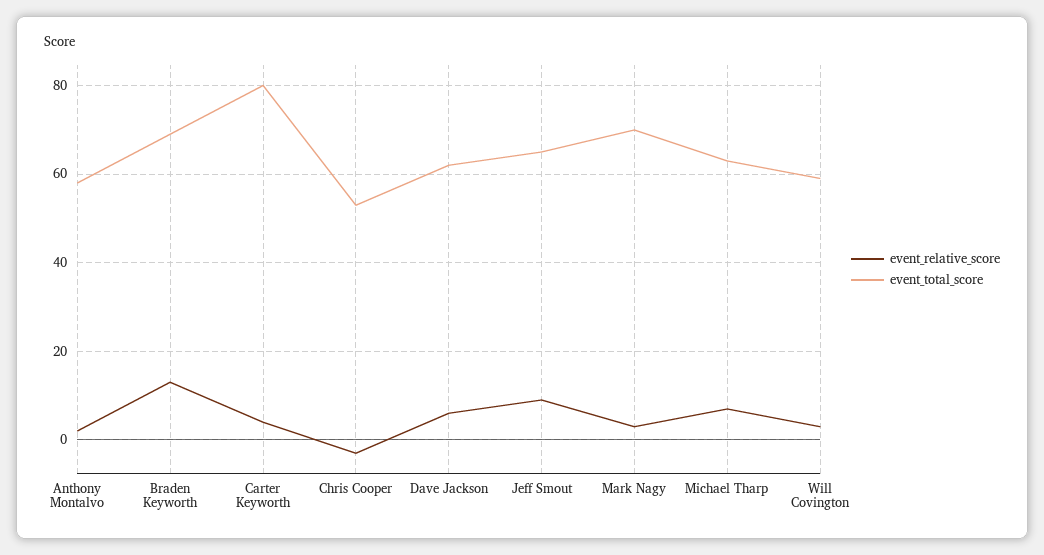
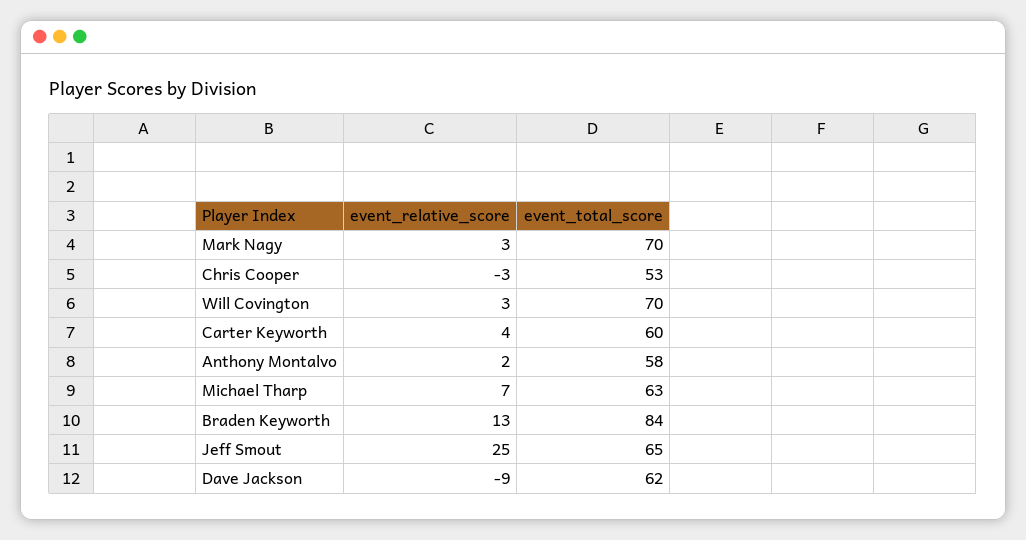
  {
    "event_relative_score": {
      "Anthony Montalvo": 2,
      "Braden Keyworth": 13,
      "Carter Keyworth": 4,
      "Chris Cooper": -3,
-     "Dave Jackson": 5,
+     "Dave Jackson": -9,
-     "Jeff Smout": 10,
+     "Jeff Smout": 25,
      "Mark Nagy": 3,
      "Michael Tharp": 7,
      "Will Covington": 3
    },
    "event_total_score": {
      "Anthony Montalvo": 58,
-     "Braden Keyworth": 70,
+     "Braden Keyworth": 84,
-     "Carter Keyworth": 80,
+     "Carter Keyworth": 60,
      "Chris Cooper": 53,
      "Dave Jackson": 62,
      "Jeff Smout": 65,
      "Mark Nagy": 70,
      "Michael Tharp": 63,
-     "Will Covington": 60
+     "Will Covington": 70
    }
  }

